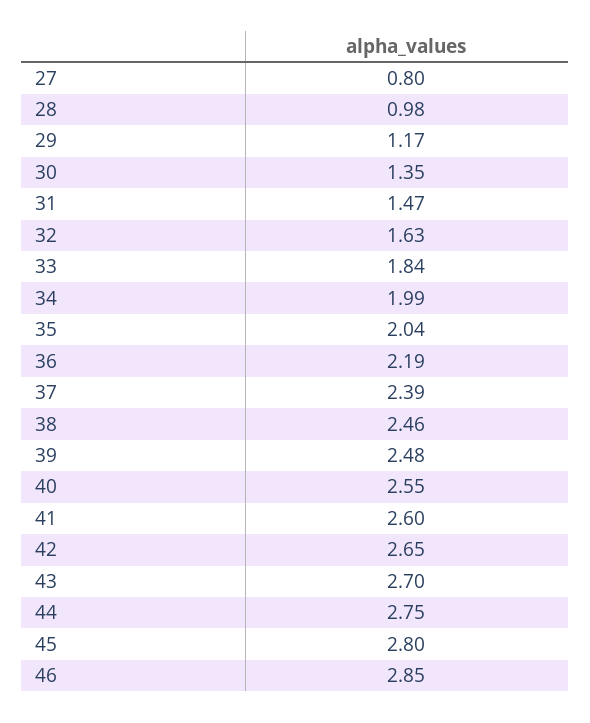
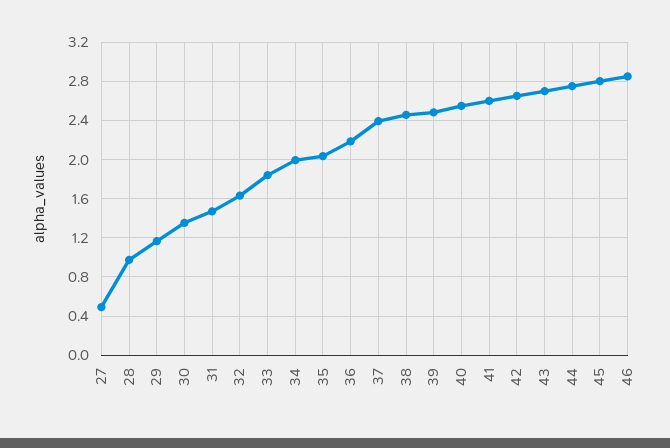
  {
-   "27": 0.8,
+   "27": 0.5,
    "28": 0.98,
    "29": 1.17,
    "30": 1.35,
    "31": 1.47,
    "32": 1.63,
    "33": 1.84,
    "34": 1.99,
    "35": 2.04,
    "36": 2.19,
    "37": 2.39,
    "38": 2.46,
    "39": 2.48,
    "40": 2.55,
    "41": 2.6,
    "42": 2.65,
    "43": 2.7,
    "44": 2.75,
    "45": 2.8,
    "46": 2.85
  }

